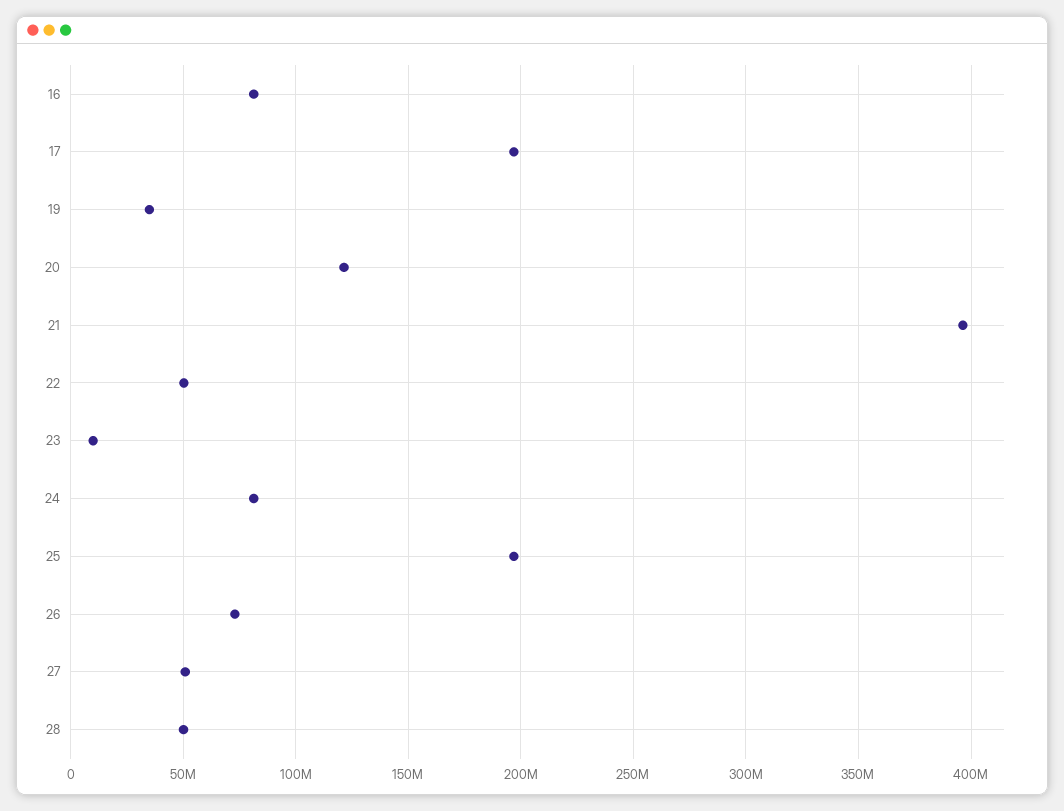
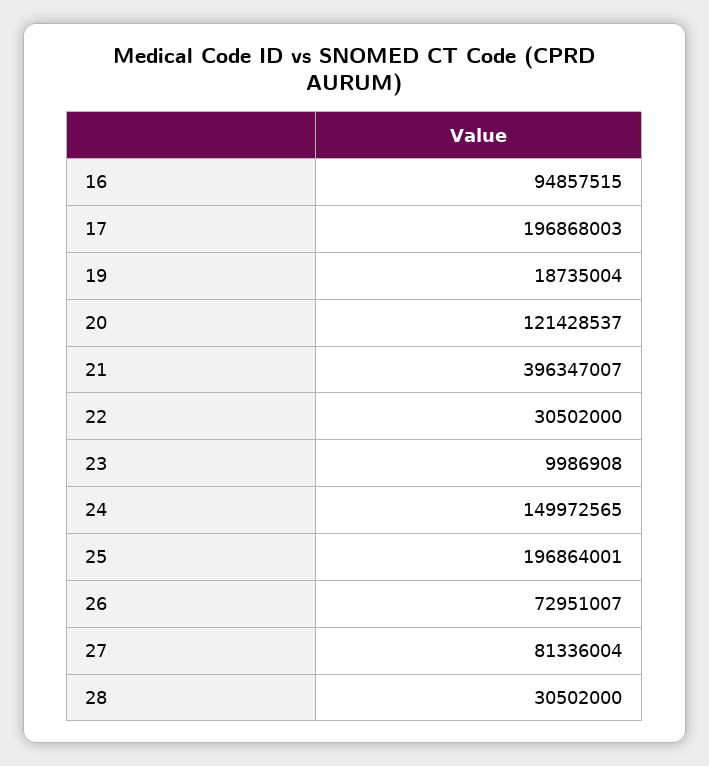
  {
-   "16": 80000000,
+   "16": 94857515,
    "17": 196868003,
-   "19": 35000000,
+   "19": 18735004,
    "20": 121428537,
    "21": 396347007,
-   "22": 50000000,
+   "22": 30502000,
    "23": 9986908,
-   "24": 80000000,
+   "24": 149972565,
    "25": 196864001,
    "26": 72951007,
-   "27": 50000000,
+   "27": 81336004,
-   "28": 50000000
+   "28": 30502000
  }

